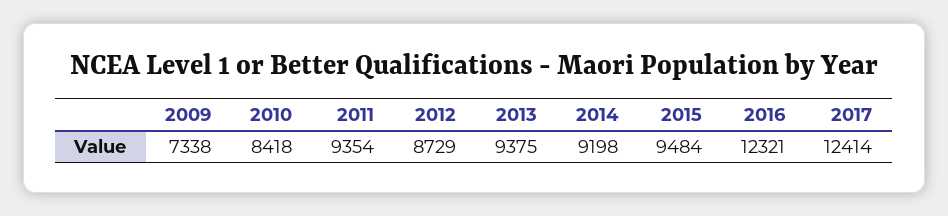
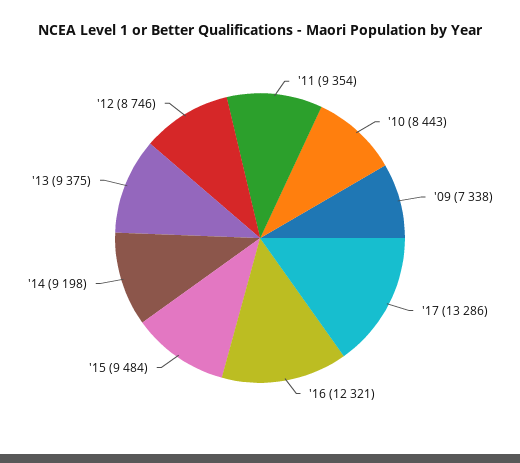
  {
    "2009": 7338,
-   "2010": 8418,
+   "2010": 8443,
    "2011": 9354,
-   "2012": 8729,
+   "2012": 8746,
    "2013": 9375,
    "2014": 9198,
    "2015": 9484,
    "2016": 12321,
-   "2017": 12414
+   "2017": 13286
  }

